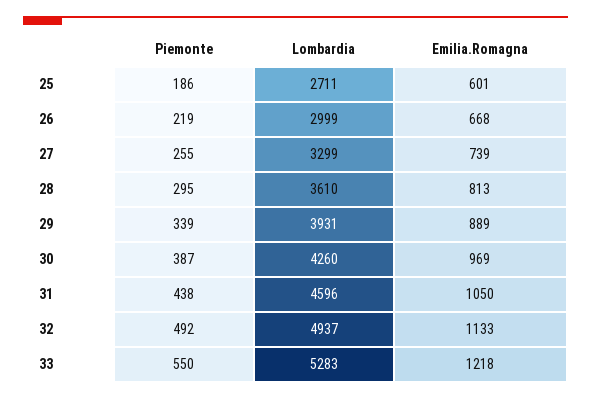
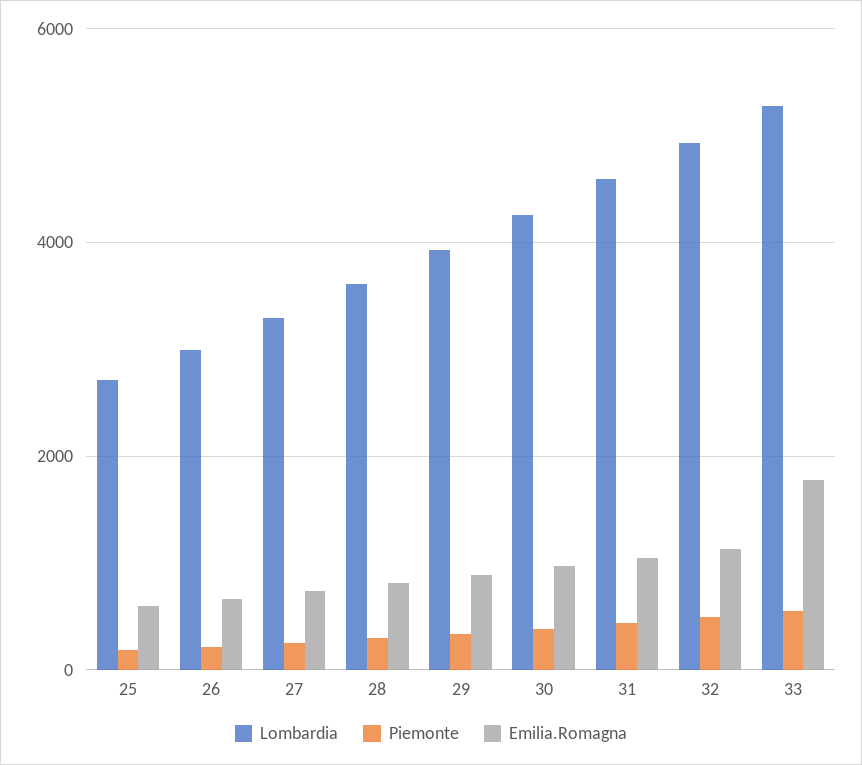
  {
    "Piemonte": {
      "25": 186,
      "26": 219,
      "27": 255,
      "28": 295,
      "29": 339,
      "30": 387,
      "31": 438,
      "32": 492,
      "33": 550
    },
    "Lombardia": {
      "25": 2711,
      "26": 2999,
      "27": 3299,
      "28": 3610,
      "29": 3931,
      "30": 4260,
      "31": 4596,
      "32": 4937,
      "33": 5283
    },
    "Emilia.Romagna": {
      "25": 601,
      "26": 668,
      "27": 739,
      "28": 813,
      "29": 889,
      "30": 969,
      "31": 1050,
      "32": 1133,
-     "33": 1218
+     "33": 1800
    }
  }

